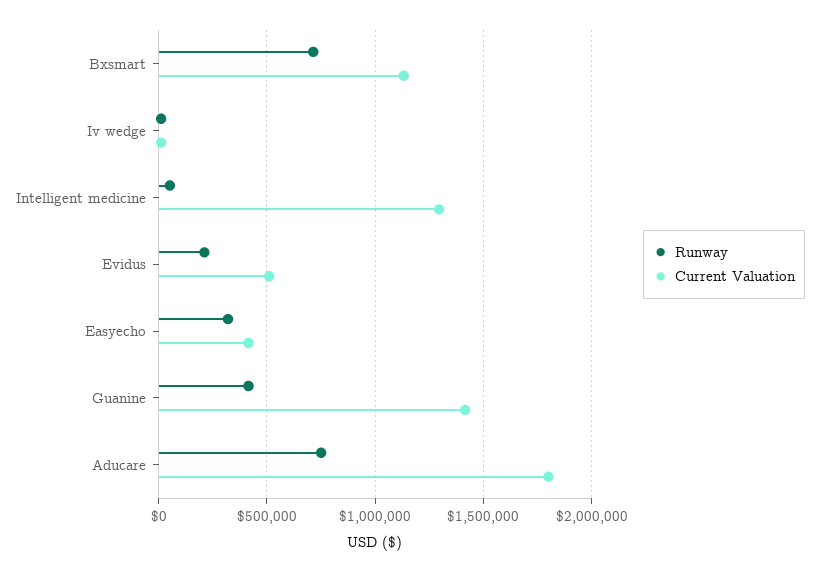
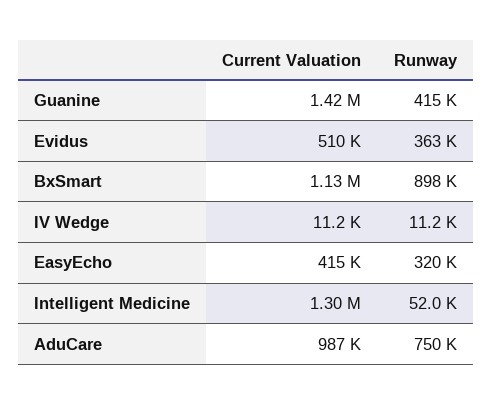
  {
    "Runway": {
-     "Bxsmart": 700000,
+     "Bxsmart": 898000,
      "Iv wedge": 11200,
      "Intelligent medicine": 52000,
-     "Evidus": 200000,
+     "Evidus": 363000,
      "Easyecho": 320000,
      "Guanine": 415000,
      "Aducare": 750000
    },
    "Current Valuation": {
      "Bxsmart": 1130000,
      "Iv wedge": 11200,
      "Intelligent medicine": 1300000,
      "Evidus": 510000,
      "Easyecho": 415000,
      "Guanine": 1420000,
-     "Aducare": 1800000
+     "Aducare": 987000
    }
  }

